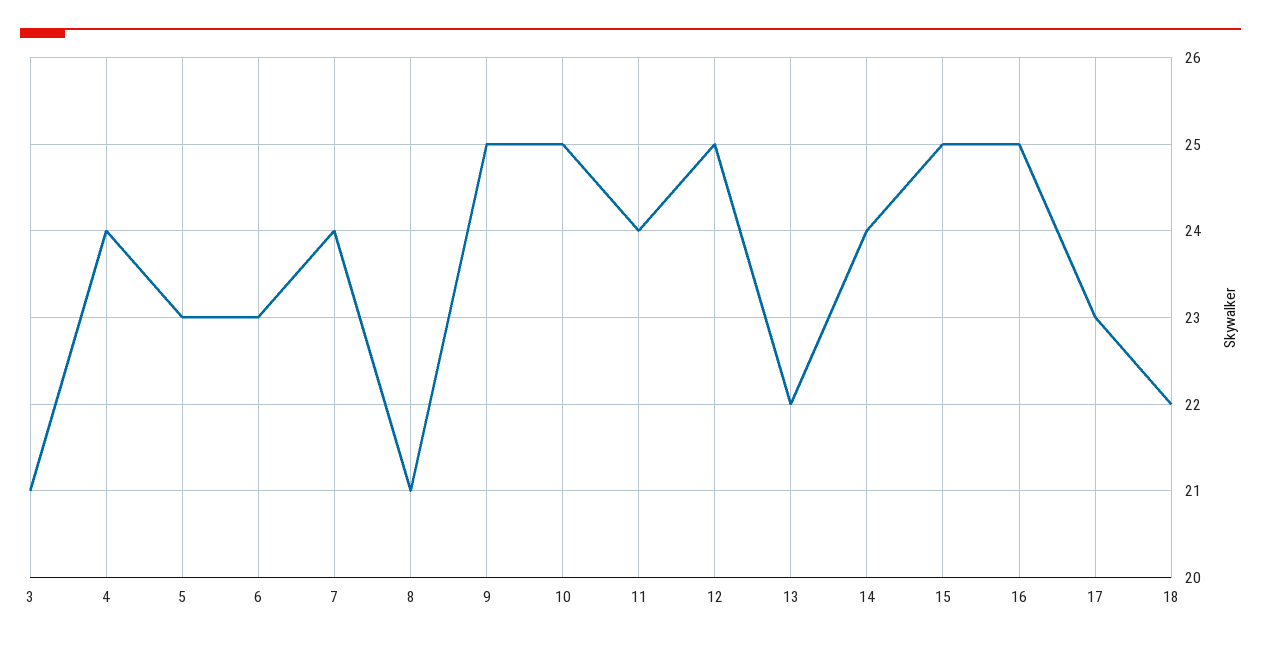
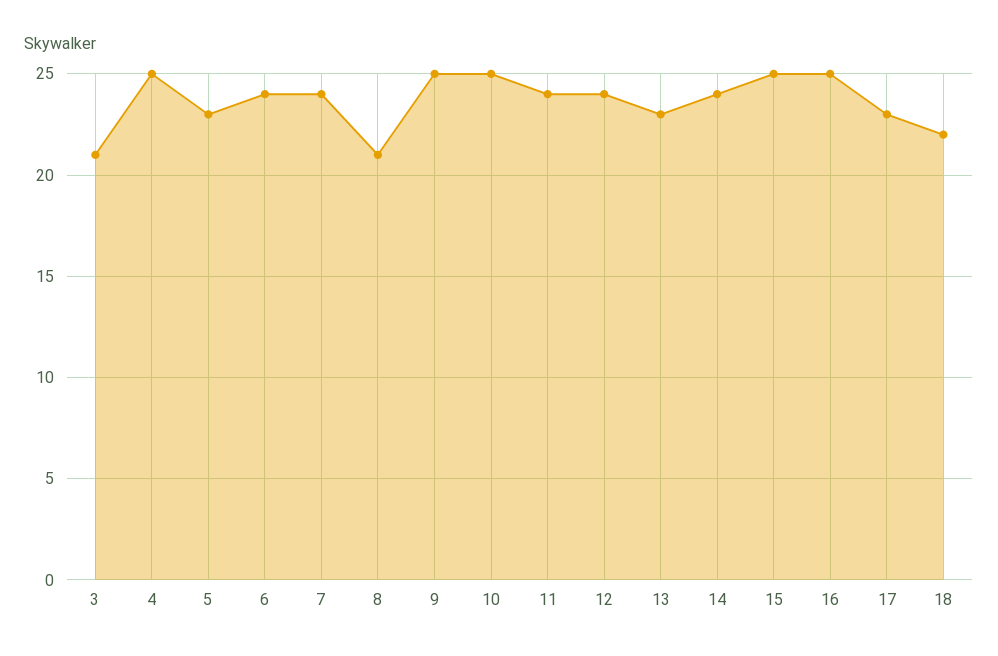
  {
    "3": 21,
-   "4": 24,
+   "4": 25,
    "5": 23,
-   "6": 23,
+   "6": 24,
    "7": 24,
    "8": 21,
    "9": 25,
    "10": 25,
    "11": 24,
-   "12": 25,
+   "12": 24,
-   "13": 22,
+   "13": 23,
    "14": 24,
    "15": 25,
    "16": 25,
    "17": 23,
    "18": 22
  }

